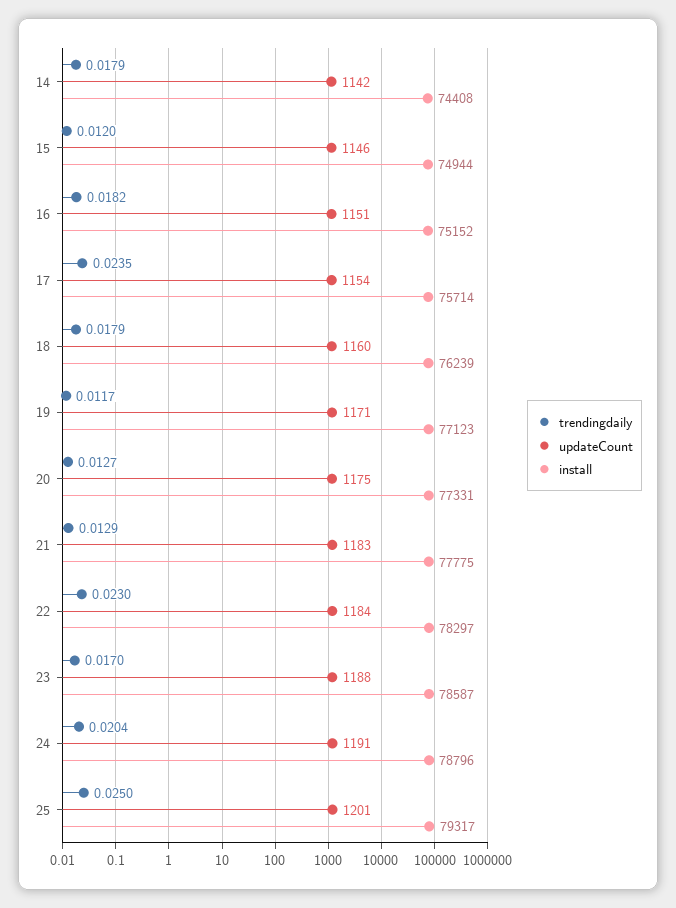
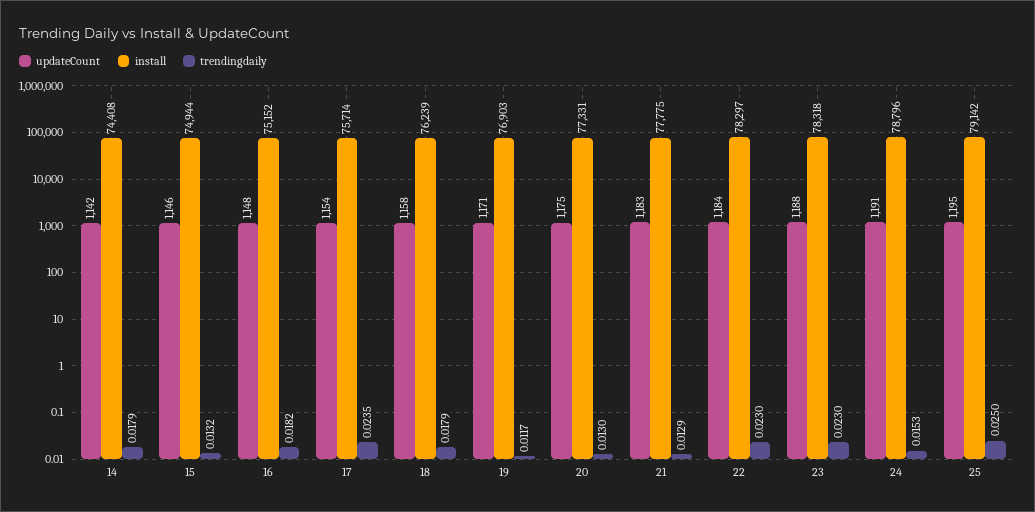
  {
    "trendingdaily": {
      "14": 0.0179,
-     "15": 0.012,
+     "15": 0.0132,
      "16": 0.0182,
      "17": 0.0235,
      "18": 0.0179,
      "19": 0.0117,
-     "20": 0.0127,
+     "20": 0.013,
      "21": 0.0129,
      "22": 0.023,
-     "23": 0.017,
+     "23": 0.023,
-     "24": 0.0204,
+     "24": 0.0153,
      "25": 0.025
    },
    "updateCount": {
      "14": 1142,
      "15": 1146,
-     "16": 1151,
+     "16": 1148,
      "17": 1154,
-     "18": 1160,
+     "18": 1158,
      "19": 1171,
      "20": 1175,
      "21": 1183,
      "22": 1184,
      "23": 1188,
      "24": 1191,
-     "25": 1201
+     "25": 1195
    },
    "install": {
      "14": 74408,
      "15": 74944,
      "16": 75152,
      "17": 75714,
      "18": 76239,
-     "19": 77123,
+     "19": 76903,
      "20": 77331,
      "21": 77775,
      "22": 78297,
-     "23": 78587,
+     "23": 78318,
      "24": 78796,
-     "25": 79317
+     "25": 79142
    }
  }

